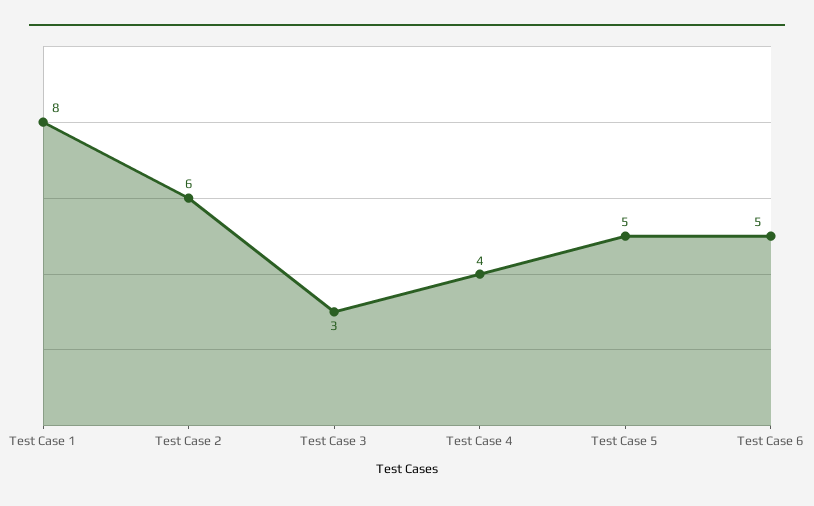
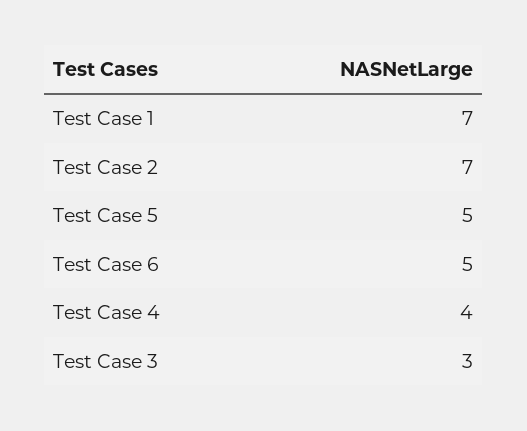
  {
-   "Test Case 1": 8,
+   "Test Case 1": 7,
-   "Test Case 2": 6,
+   "Test Case 2": 7,
    "Test Case 3": 3,
    "Test Case 4": 4,
    "Test Case 5": 5,
    "Test Case 6": 5
  }

